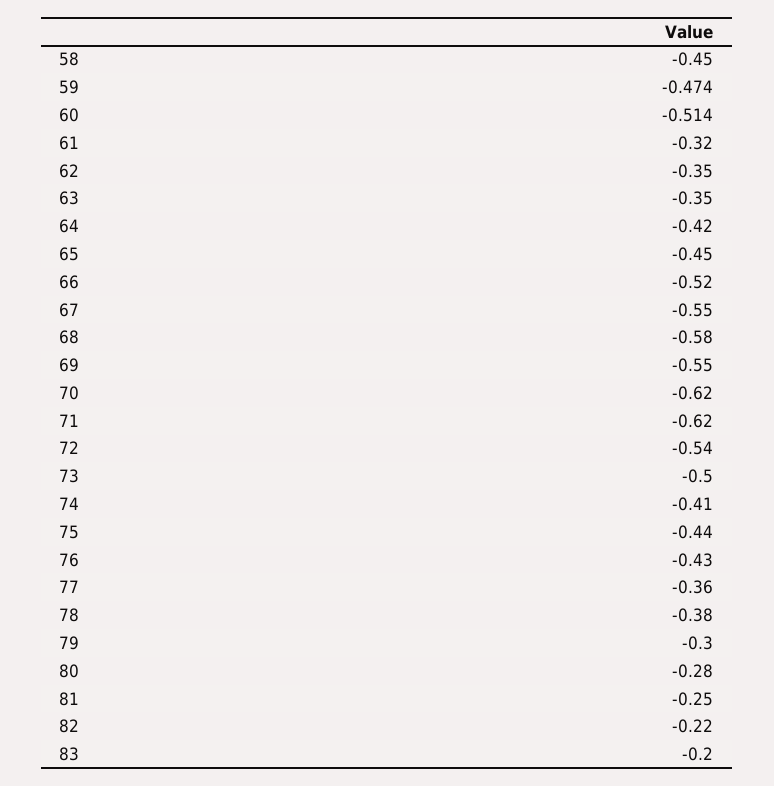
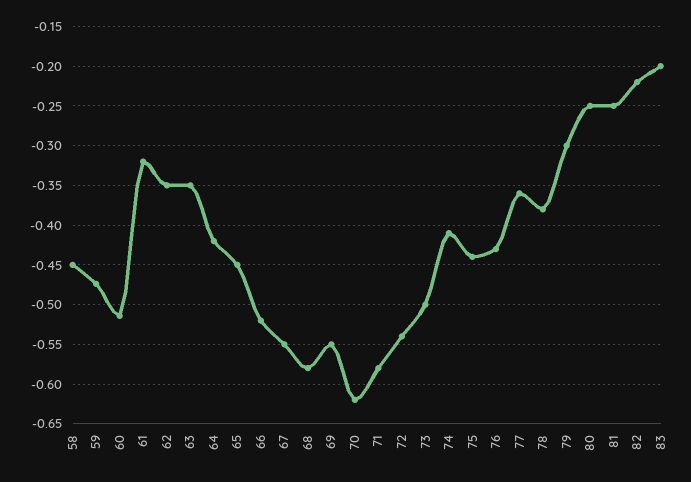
  {
    "58": -0.45,
    "59": -0.474,
    "60": -0.514,
    "61": -0.32,
    "62": -0.35,
    "63": -0.35,
    "64": -0.42,
    "65": -0.45,
    "66": -0.52,
    "67": -0.55,
    "68": -0.58,
    "69": -0.55,
    "70": -0.62,
-   "71": -0.62,
+   "71": -0.58,
    "72": -0.54,
    "73": -0.5,
    "74": -0.41,
    "75": -0.44,
    "76": -0.43,
    "77": -0.36,
    "78": -0.38,
    "79": -0.3,
-   "80": -0.28,
+   "80": -0.25,
    "81": -0.25,
    "82": -0.22,
    "83": -0.2
  }

